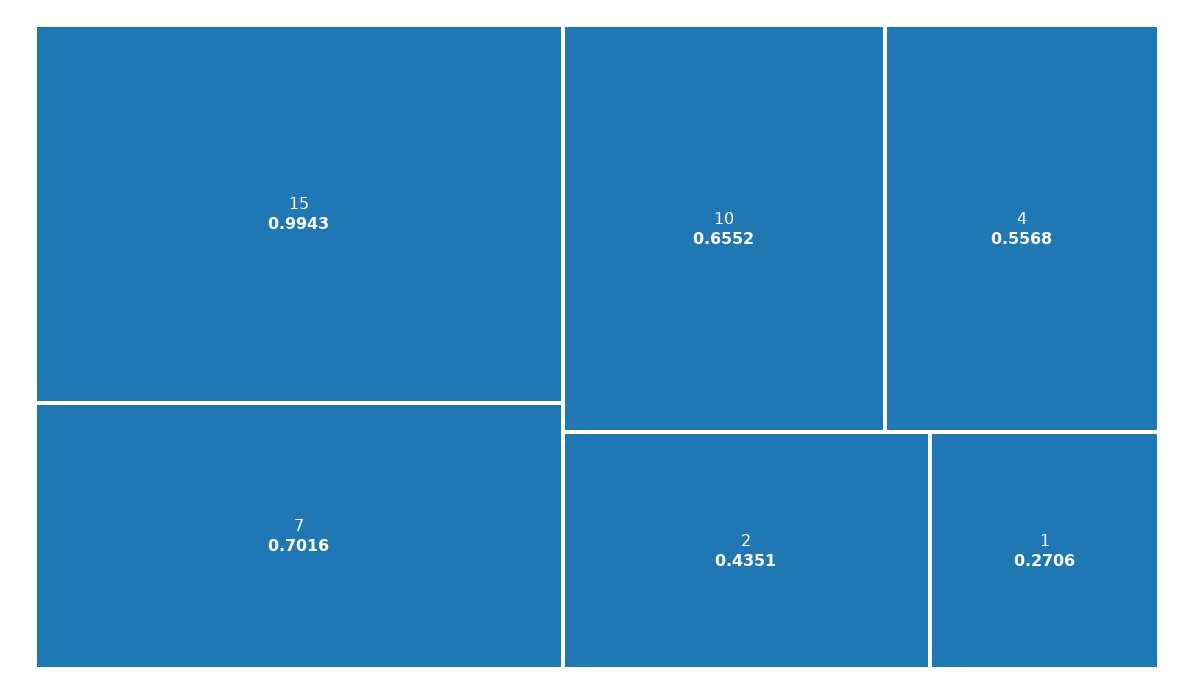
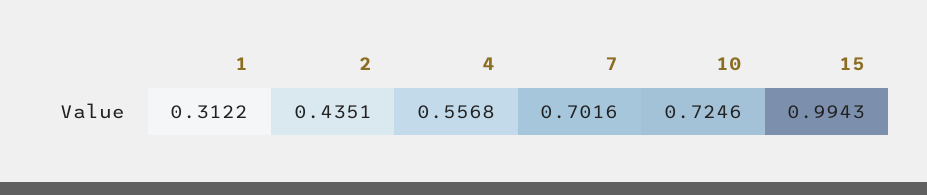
  {
    "15": 0.9943,
    "7": 0.7016,
-   "10": 0.6552,
+   "10": 0.7246,
    "4": 0.5568,
    "2": 0.4351,
-   "1": 0.2706
+   "1": 0.3122
  }

